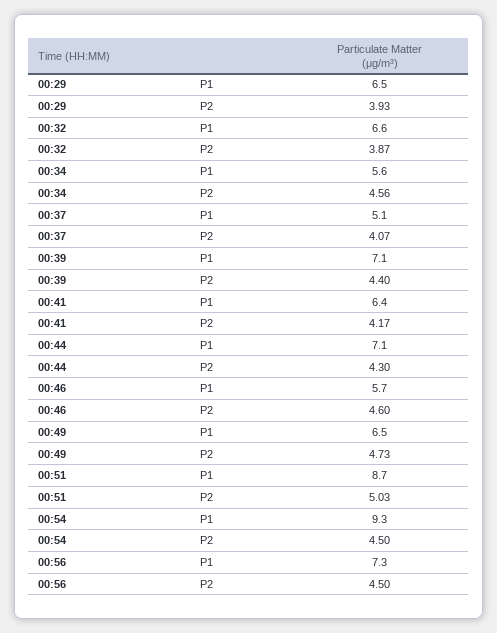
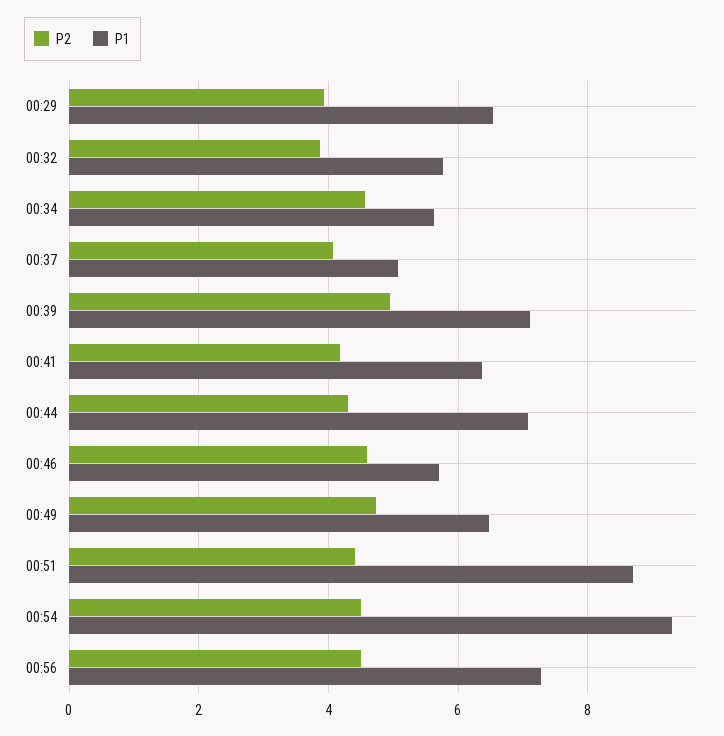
  {
    "P1": {
      "00:29": 6.5,
-     "00:32": 6.6,
+     "00:32": 5.8,
      "00:34": 5.6,
      "00:37": 5.1,
      "00:39": 7.1,
      "00:41": 6.4,
      "00:44": 7.1,
      "00:46": 5.7,
      "00:49": 6.5,
      "00:51": 8.7,
      "00:54": 9.3,
      "00:56": 7.3
    },
    "P2": {
      "00:29": 3.93,
      "00:32": 3.87,
      "00:34": 4.56,
      "00:37": 4.07,
-     "00:39": 4.4,
+     "00:39": 5,
      "00:41": 4.17,
      "00:44": 4.3,
      "00:46": 4.6,
      "00:49": 4.73,
-     "00:51": 5.03,
+     "00:51": 4.4,
      "00:54": 4.5,
      "00:56": 4.5
    }
  }

